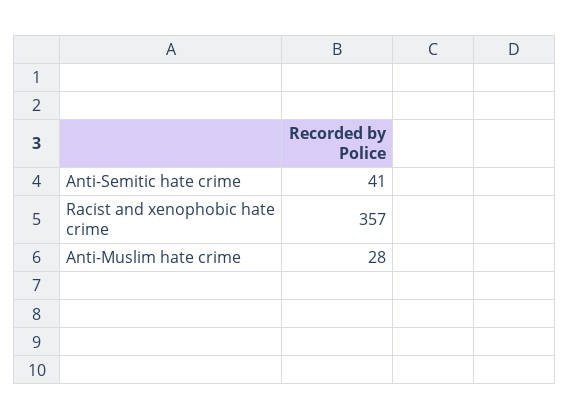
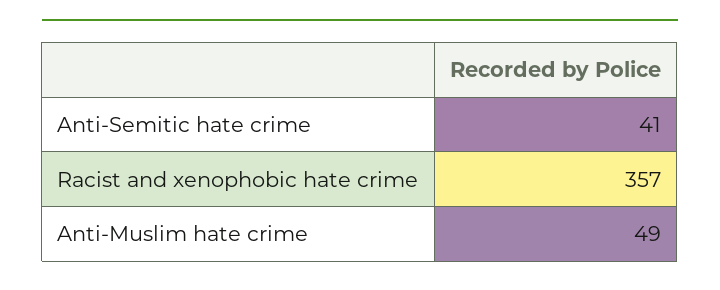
  {
    "Anti-Semitic hate crime": 41,
    "Racist and xenophobic hate crime": 357,
-   "Anti-Muslim hate crime": 28
+   "Anti-Muslim hate crime": 49
  }

